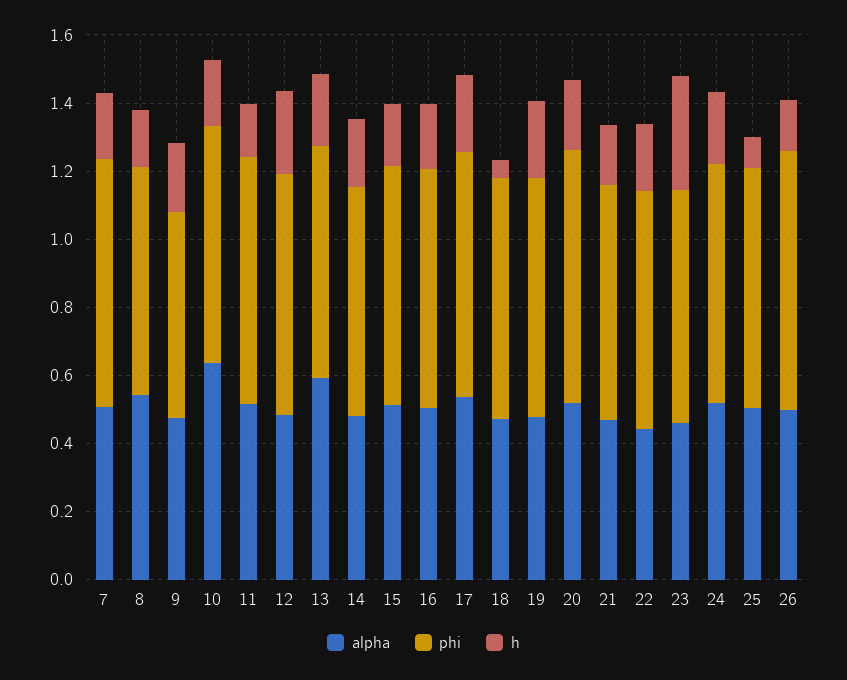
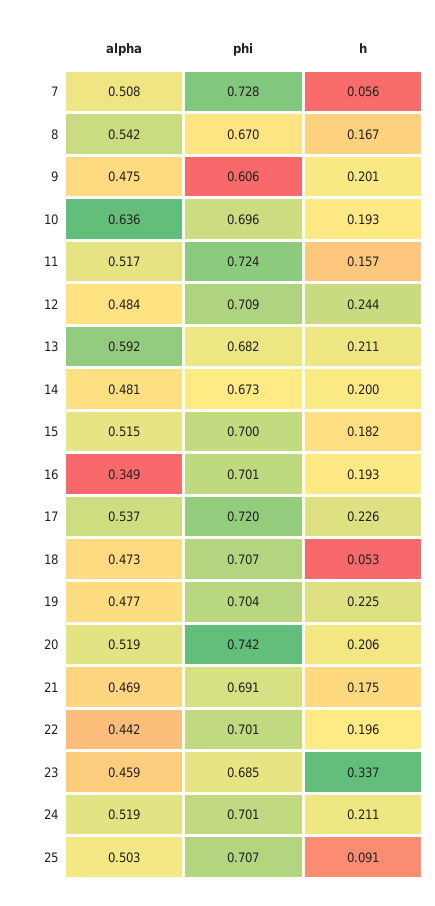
  {
    "alpha": {
      "7": 0.508,
      "8": 0.542,
      "9": 0.475,
      "10": 0.636,
      "11": 0.517,
      "12": 0.484,
      "13": 0.592,
      "14": 0.481,
      "15": 0.515,
-     "16": 0.5,
+     "16": 0.349,
      "17": 0.537,
      "18": 0.473,
      "19": 0.477,
      "20": 0.519,
      "21": 0.469,
      "22": 0.442,
      "23": 0.459,
      "24": 0.519,
-     "25": 0.503,
+     "25": 0.503
-     "26": 0.5
    },
    "phi": {
      "7": 0.728,
      "8": 0.67,
      "9": 0.606,
      "10": 0.696,
      "11": 0.724,
      "12": 0.709,
      "13": 0.682,
      "14": 0.673,
      "15": 0.7,
      "16": 0.701,
      "17": 0.72,
      "18": 0.707,
      "19": 0.704,
      "20": 0.742,
      "21": 0.691,
      "22": 0.701,
      "23": 0.685,
      "24": 0.701,
-     "25": 0.707,
+     "25": 0.707
-     "26": 0.75
    },
    "h": {
-     "7": 0.2,
+     "7": 0.056,
      "8": 0.167,
      "9": 0.201,
      "10": 0.193,
      "11": 0.157,
      "12": 0.244,
      "13": 0.211,
      "14": 0.2,
      "15": 0.182,
      "16": 0.193,
      "17": 0.226,
      "18": 0.053,
      "19": 0.225,
      "20": 0.206,
      "21": 0.175,
      "22": 0.196,
      "23": 0.337,
      "24": 0.211,
-     "25": 0.091,
+     "25": 0.091
-     "26": 0.15
    }
  }

